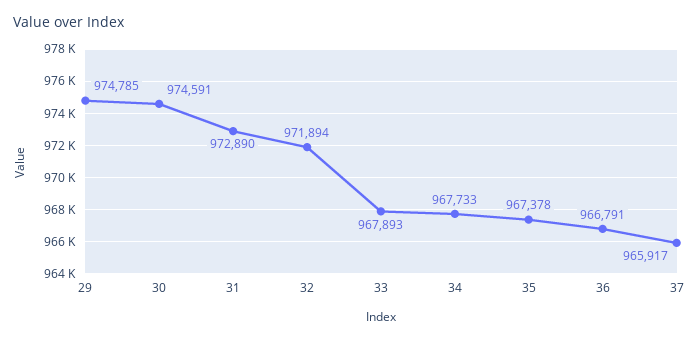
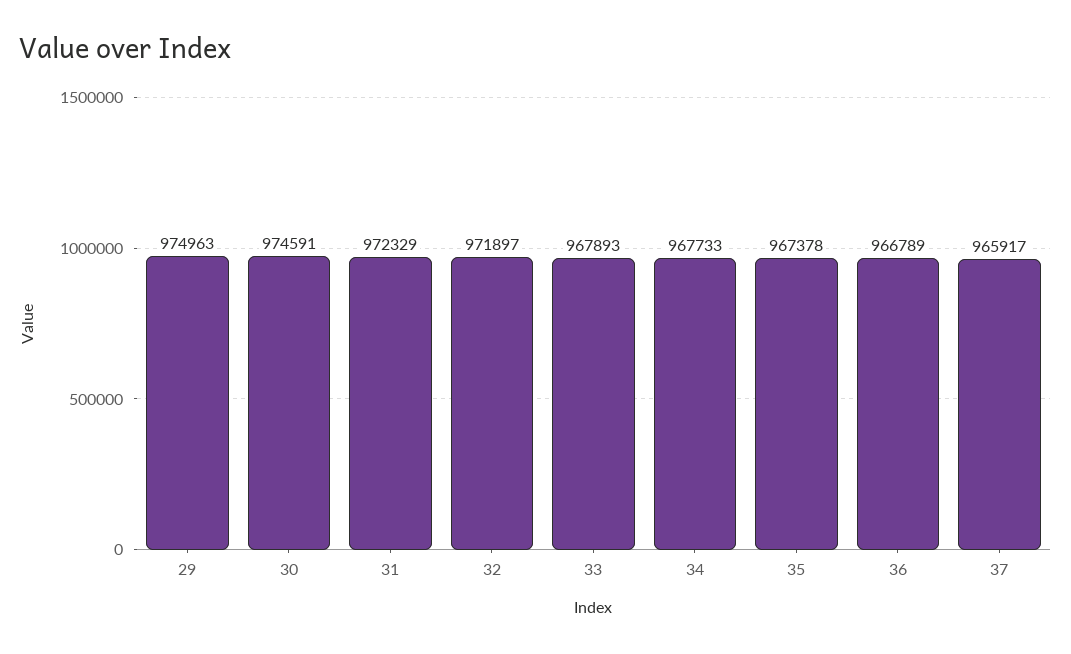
  {
-   "29": 974785,
+   "29": 974963,
    "30": 974591,
-   "31": 972890,
+   "31": 972329,
-   "32": 971894,
+   "32": 971897,
    "33": 967893,
    "34": 967733,
    "35": 967378,
-   "36": 966791,
+   "36": 966789,
    "37": 965917
  }

